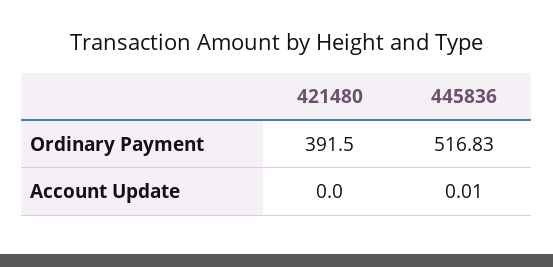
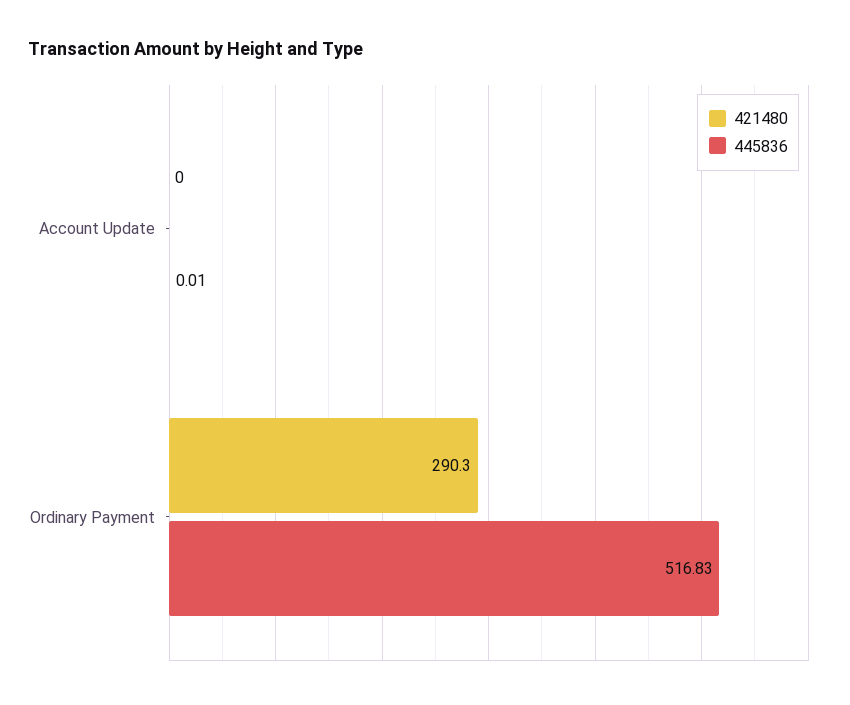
  {
    "421480": {
-     "Ordinary Payment": 391.5,
+     "Ordinary Payment": 290.3,
      "Account Update": 0
    },
    "445836": {
      "Ordinary Payment": 516.83,
      "Account Update": 0.01
    }
  }

